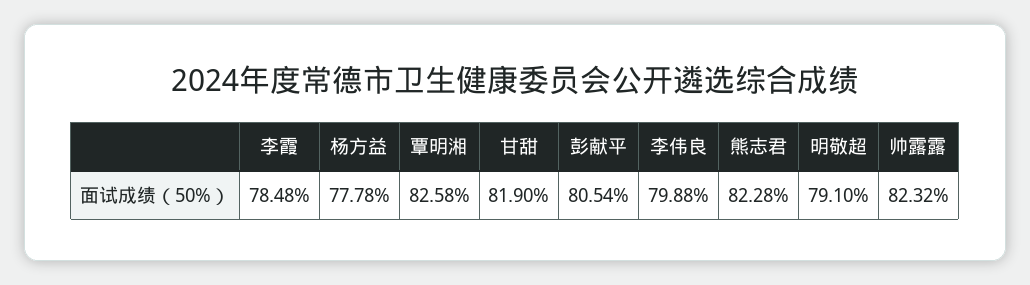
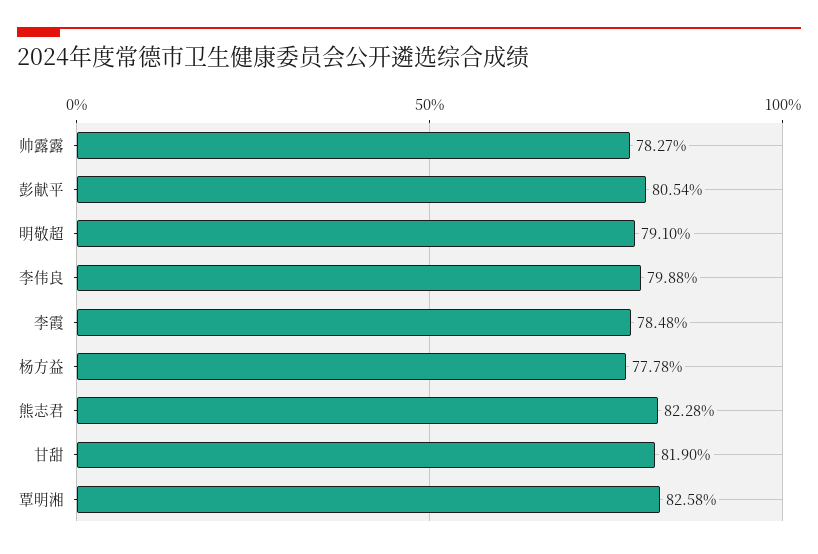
  {
    "李霞": 78.48,
    "杨方益": 77.78,
    "覃明湘": 82.58,
    "甘甜": 81.9,
    "彭献平": 80.54,
    "李伟良": 79.88,
    "熊志君": 82.28,
    "明敬超": 79.1,
-   "帅露露": 82.32
+   "帅露露": 78.27
  }

